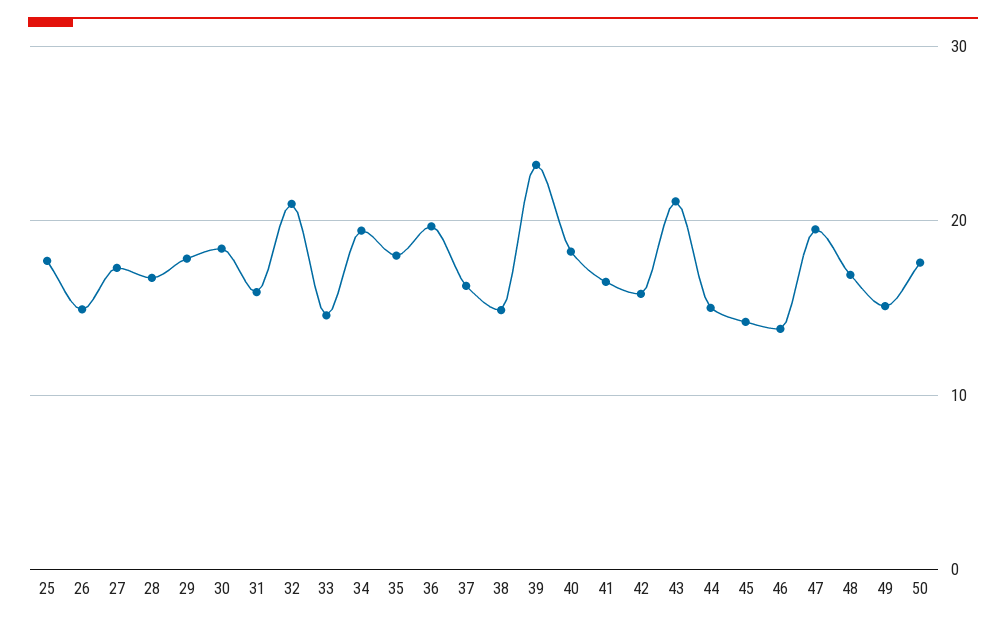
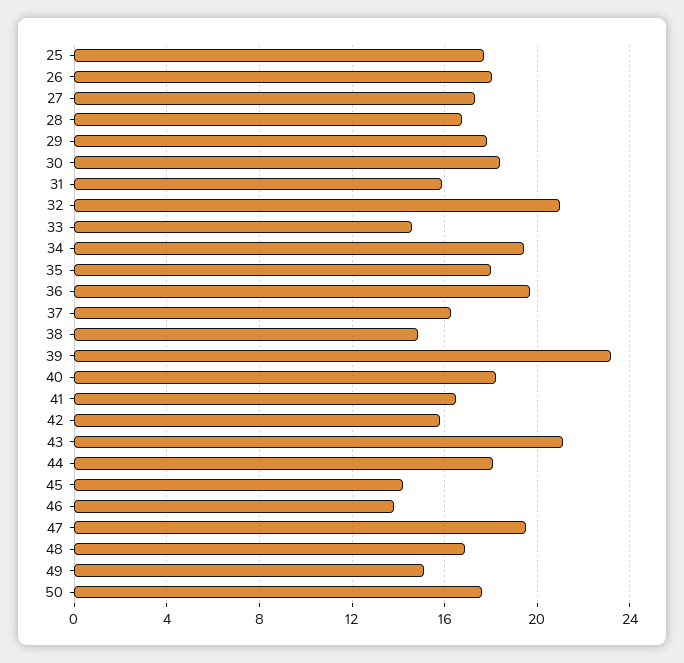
  {
    "25": 17.5,
-   "26": 15,
+   "26": 18,
    "27": 17.5,
    "28": 16.5,
    "29": 18,
    "30": 18.5,
    "31": 16,
    "32": 21,
    "33": 14.5,
    "34": 19.5,
    "35": 18,
    "36": 19.5,
    "37": 16.5,
    "38": 15,
    "39": 23,
    "40": 18,
    "41": 16.5,
    "42": 16,
    "43": 21,
-   "44": 15,
+   "44": 18,
    "45": 14,
    "46": 14,
    "47": 19.5,
    "48": 17,
    "49": 15,
    "50": 17.5
  }

